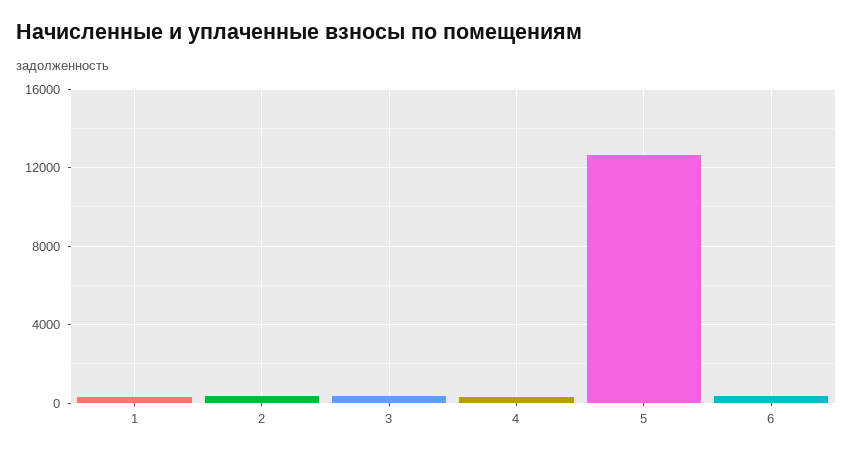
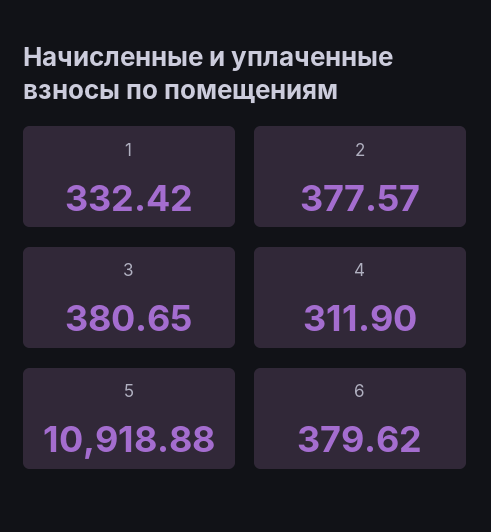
  {
    "1": 332.42,
    "2": 377.57,
    "3": 380.65,
    "4": 311.9,
-   "5": 12500,
+   "5": 10918.88,
    "6": 379.62
  }

